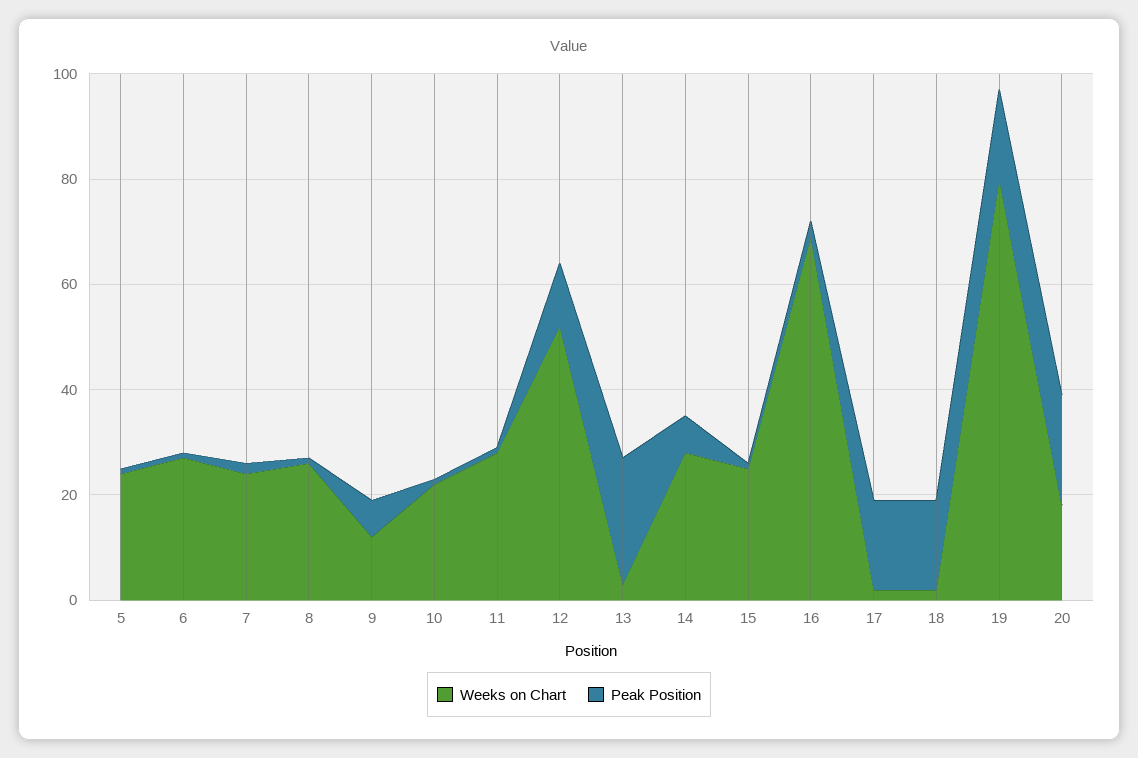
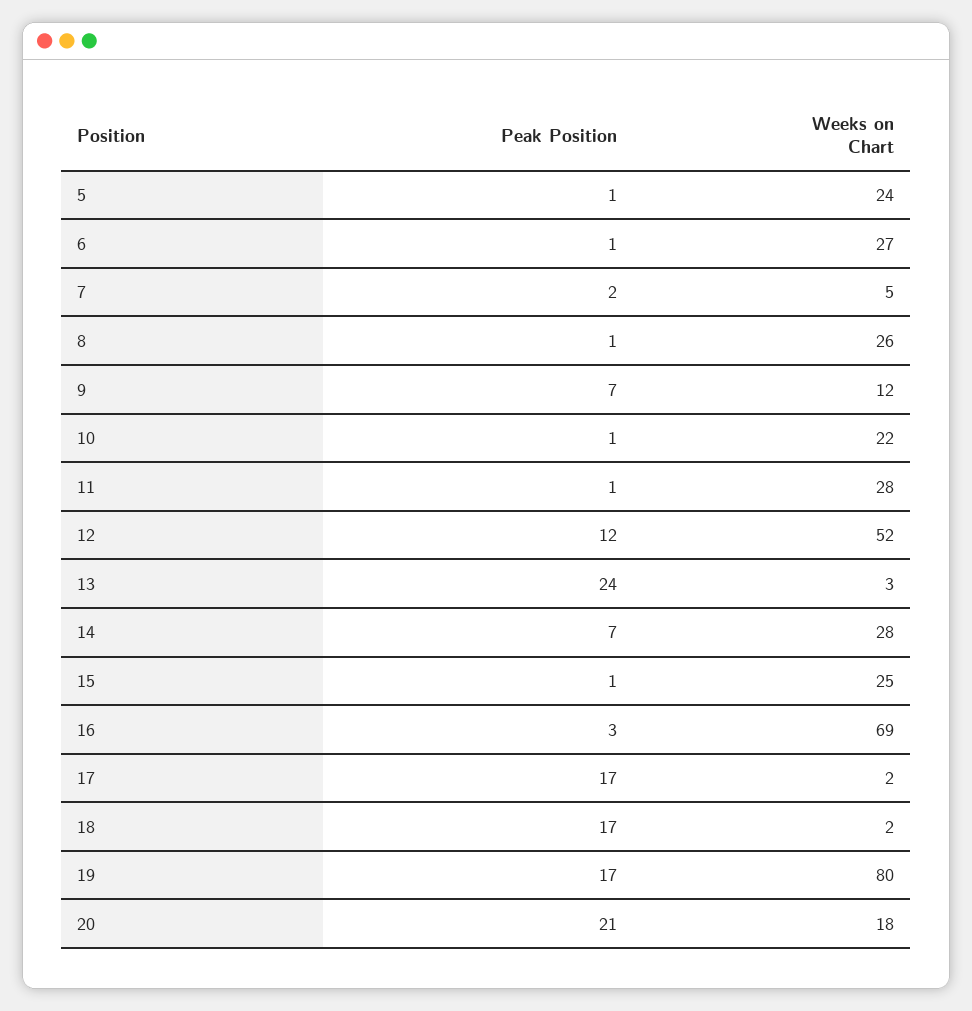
  {
    "Weeks on Chart": {
      "5": 24,
      "6": 27,
-     "7": 25,
+     "7": 5,
      "8": 26,
      "9": 12,
      "10": 22,
      "11": 28,
      "12": 52,
      "13": 3,
      "14": 28,
      "15": 25,
      "16": 69,
      "17": 2,
      "18": 2,
      "19": 80,
      "20": 18
    },
    "Peak Position": {
      "5": 1,
      "6": 1,
      "7": 2,
      "8": 1,
      "9": 7,
      "10": 1,
      "11": 1,
      "12": 12,
      "13": 24,
      "14": 7,
      "15": 1,
      "16": 3,
      "17": 17,
      "18": 17,
      "19": 17,
      "20": 21
    }
  }

